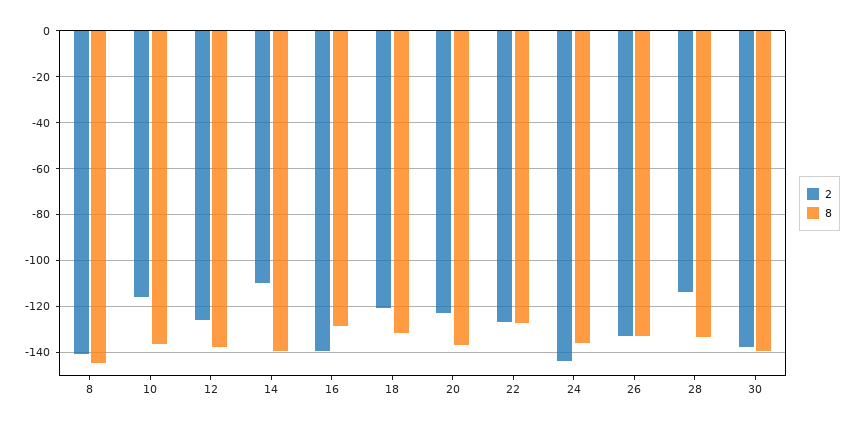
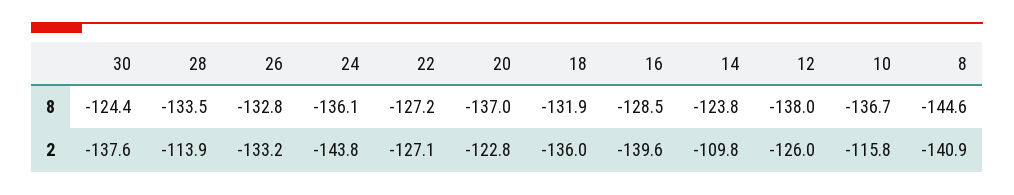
  {
    "2": {
      "8": -140.9,
      "10": -115.8,
      "12": -126,
      "14": -109.8,
      "16": -139.6,
-     "18": -120,
+     "18": -136,
      "20": -122.8,
      "22": -127.1,
      "24": -143.8,
      "26": -133.2,
      "28": -113.9,
      "30": -137.6
    },
    "8": {
      "8": -144.6,
      "10": -136.7,
      "12": -138,
-     "14": -140,
+     "14": -123.8,
      "16": -128.5,
      "18": -131.9,
      "20": -137,
      "22": -127.2,
      "24": -136.1,
      "26": -132.8,
      "28": -133.5,
-     "30": -140
+     "30": -124.4
    }
  }

